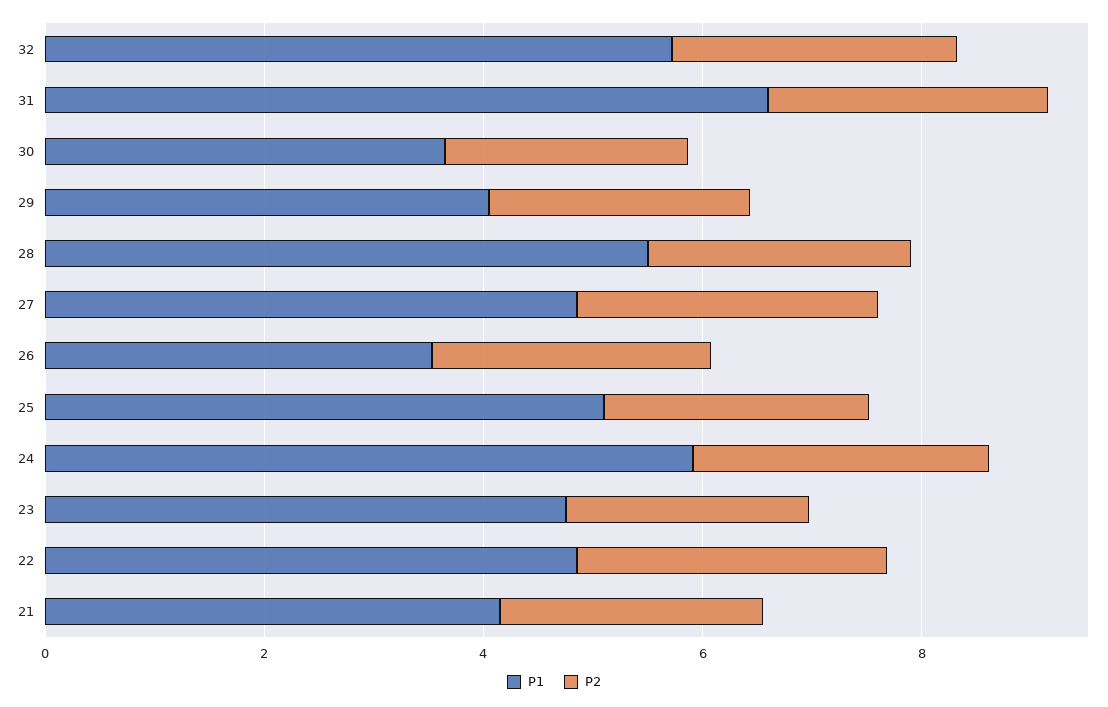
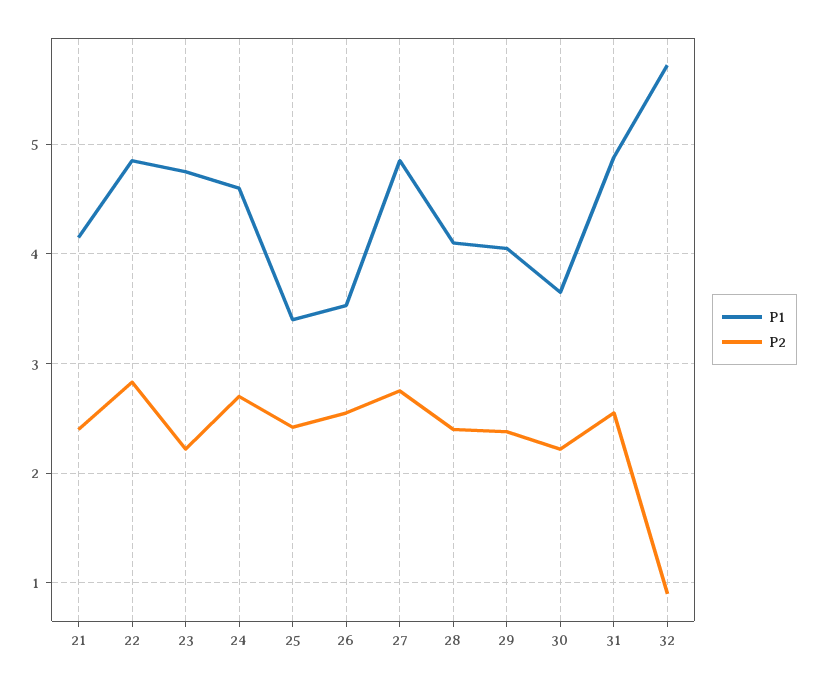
  {
    "P1": {
      "32": 5.7,
-     "31": 6.5,
+     "31": 4.9,
      "30": 3.7,
      "29": 4.1,
-     "28": 5.5,
+     "28": 4.1,
      "27": 4.9,
      "26": 3.5,
-     "25": 5,
+     "25": 3.4,
-     "24": 6,
+     "24": 4.6,
      "23": 4.8,
      "22": 4.9,
      "21": 4.2
    },
    "P2": {
-     "32": 2.5,
+     "32": 0.9,
      "31": 2.6,
      "30": 2.2,
      "29": 2.4,
      "28": 2.4,
      "27": 2.8,
      "26": 2.6,
      "25": 2.4,
      "24": 2.7,
      "23": 2.2,
      "22": 2.8,
      "21": 2.4
    }
  }

